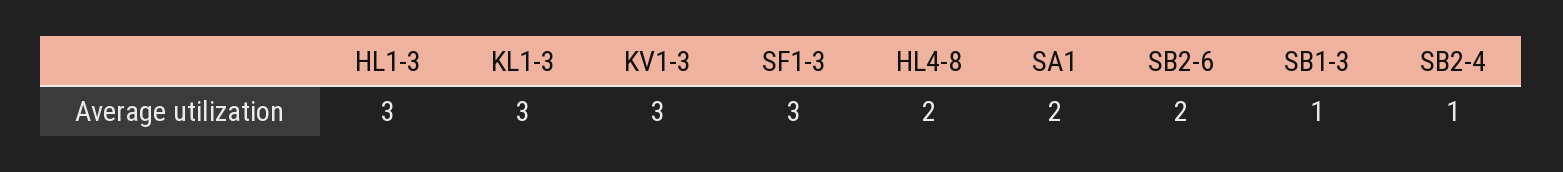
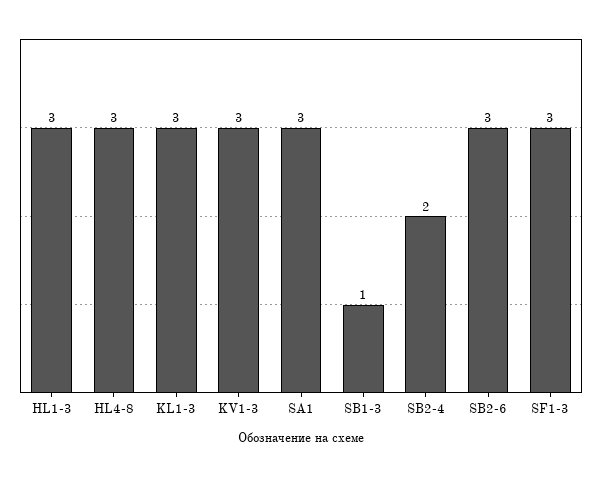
  {
    "HL1-3": 3,
    "KL1-3": 3,
    "KV1-3": 3,
    "SF1-3": 3,
-   "HL4-8": 2,
+   "HL4-8": 3,
-   "SA1": 2,
+   "SA1": 3,
-   "SB2-6": 2,
+   "SB2-6": 3,
    "SB1-3": 1,
-   "SB2-4": 1
+   "SB2-4": 2
  }

